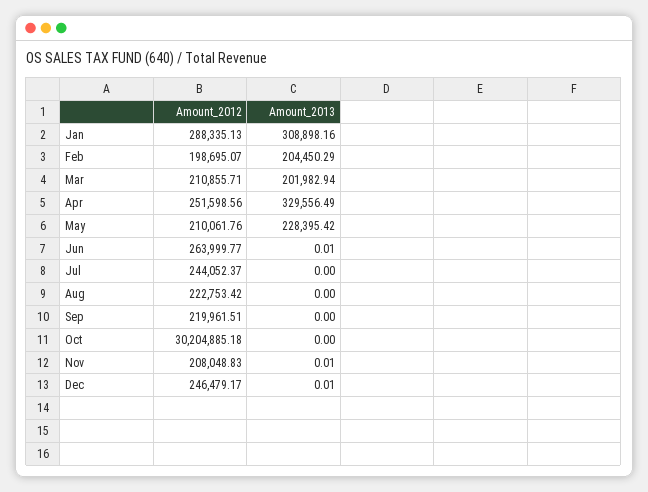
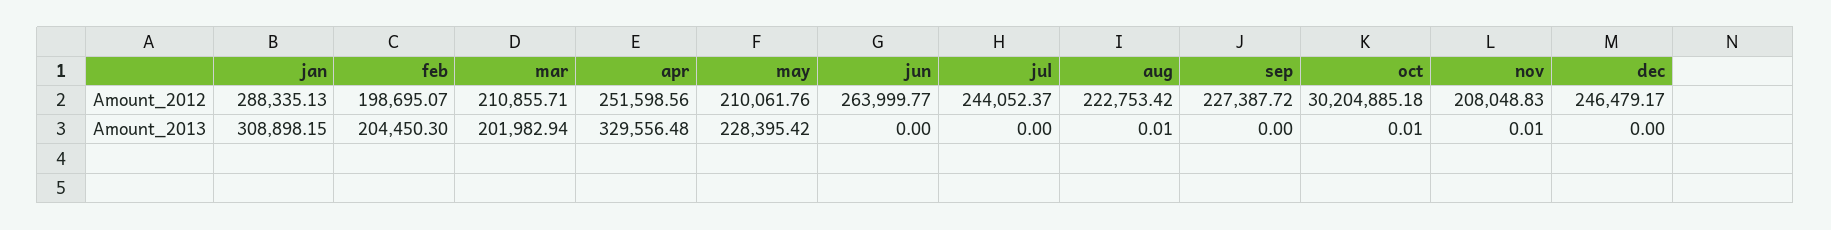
  {
    "Amount_2012": {
      "Jan": 288335.13,
      "Feb": 198695.07,
      "Mar": 210855.71,
      "Apr": 251598.56,
      "May": 210061.76,
      "Jun": 263999.77,
      "Jul": 244052.37,
      "Aug": 222753.42,
-     "Sep": 219961.51,
+     "Sep": 227387.72,
      "Oct": 30204885.18,
      "Nov": 208048.83,
      "Dec": 246479.17
    },
    "Amount_2013": {
-     "Jan": 308898.16,
+     "Jan": 308898.15,
-     "Feb": 204450.29,
+     "Feb": 204450.3,
      "Mar": 201982.94,
-     "Apr": 329556.49,
+     "Apr": 329556.48,
      "May": 228395.42,
-     "Jun": 0.01,
+     "Jun": 0,
      "Jul": 0,
-     "Aug": 0,
+     "Aug": 0.01,
      "Sep": 0,
-     "Oct": 0,
+     "Oct": 0.01,
      "Nov": 0.01,
-     "Dec": 0.01
+     "Dec": 0
    }
  }

